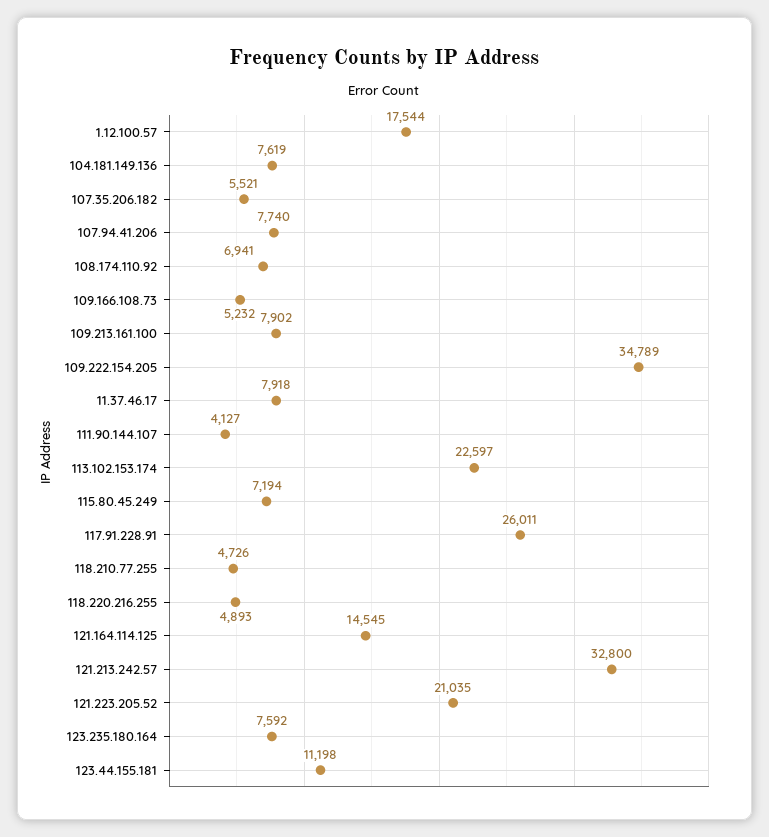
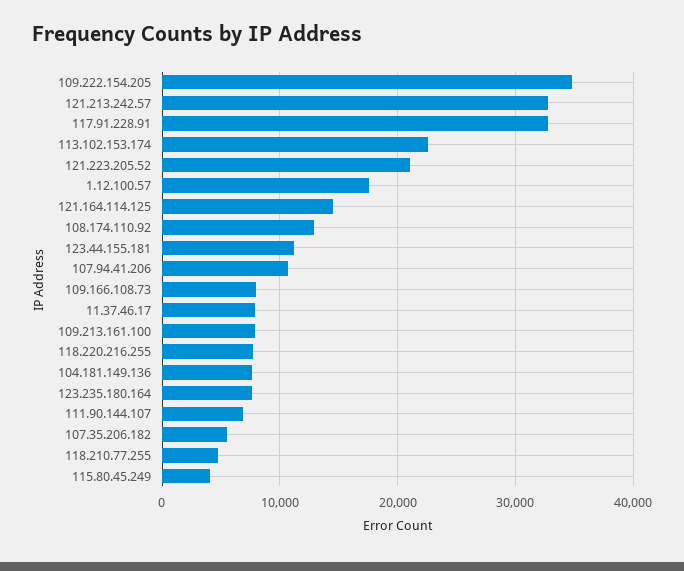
  {
    "1.12.100.57": 17544,
    "104.181.149.136": 7619,
    "107.35.206.182": 5521,
-   "107.94.41.206": 7740,
+   "107.94.41.206": 11000,
-   "108.174.110.92": 6941,
+   "108.174.110.92": 13000,
-   "109.166.108.73": 5232,
+   "109.166.108.73": 8000,
    "109.213.161.100": 7902,
    "109.222.154.205": 34789,
    "11.37.46.17": 7918,
-   "111.90.144.107": 4127,
+   "111.90.144.107": 7000,
    "113.102.153.174": 22597,
-   "115.80.45.249": 7194,
+   "115.80.45.249": 4000,
-   "117.91.228.91": 26011,
+   "117.91.228.91": 33000,
    "118.210.77.255": 4726,
-   "118.220.216.255": 4893,
+   "118.220.216.255": 8000,
    "121.164.114.125": 14545,
    "121.213.242.57": 32800,
    "121.223.205.52": 21035,
    "123.235.180.164": 7592,
    "123.44.155.181": 11198
  }

